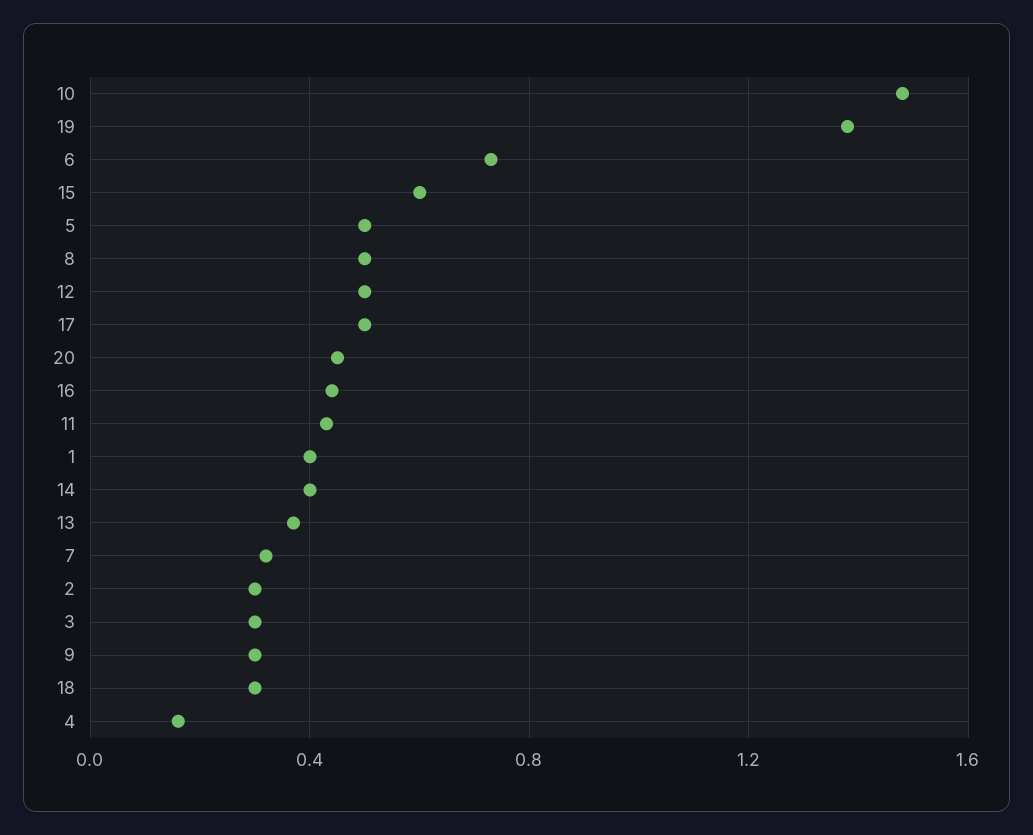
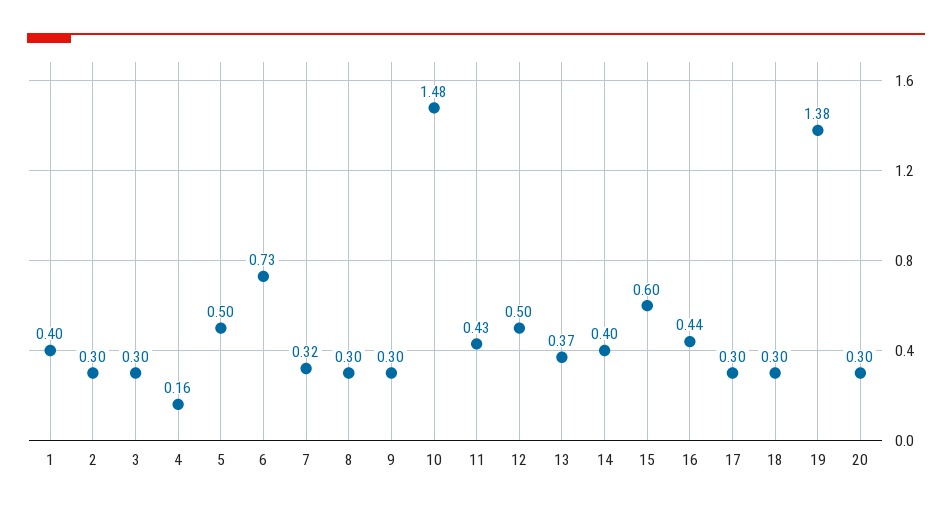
  {
    "10": 1.48,
    "19": 1.38,
    "6": 0.73,
    "15": 0.6,
    "5": 0.5,
-   "8": 0.5,
+   "8": 0.3,
    "12": 0.5,
-   "17": 0.5,
+   "17": 0.3,
-   "20": 0.45,
+   "20": 0.3,
    "16": 0.44,
    "11": 0.43,
    "1": 0.4,
    "14": 0.4,
    "13": 0.37,
    "7": 0.32,
    "2": 0.3,
    "3": 0.3,
    "9": 0.3,
    "18": 0.3,
    "4": 0.16
  }

